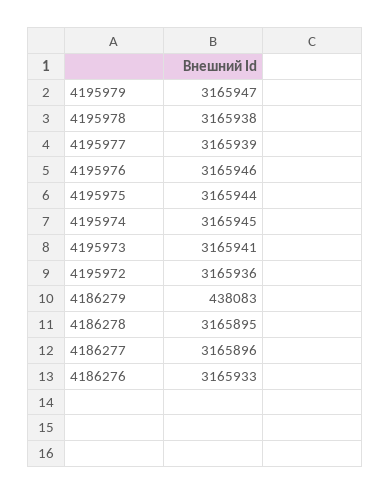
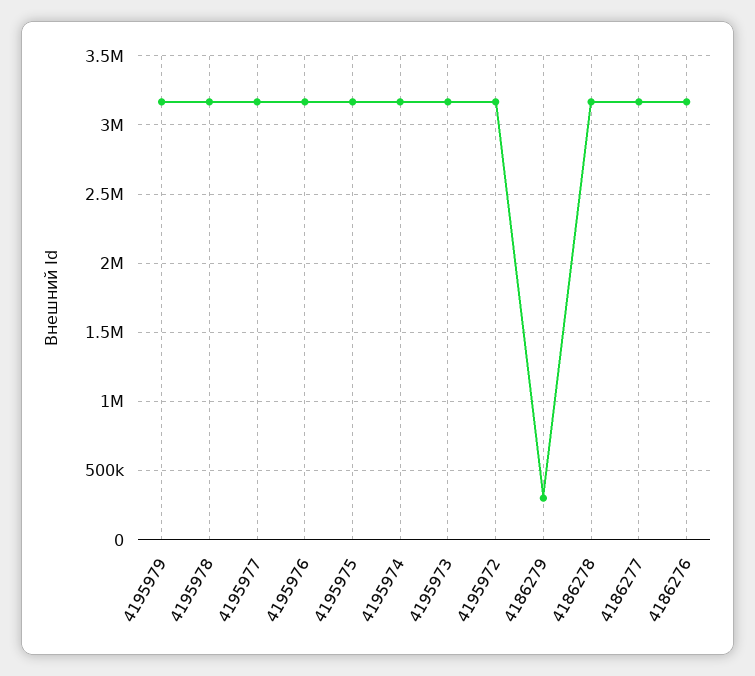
  {
    "4195979": 3165947,
    "4195978": 3165938,
    "4195977": 3165939,
    "4195976": 3165946,
    "4195975": 3165944,
    "4195974": 3165945,
    "4195973": 3165941,
    "4195972": 3165936,
-   "4186279": 438083,
+   "4186279": 300000,
    "4186278": 3165895,
    "4186277": 3165896,
    "4186276": 3165933
  }

